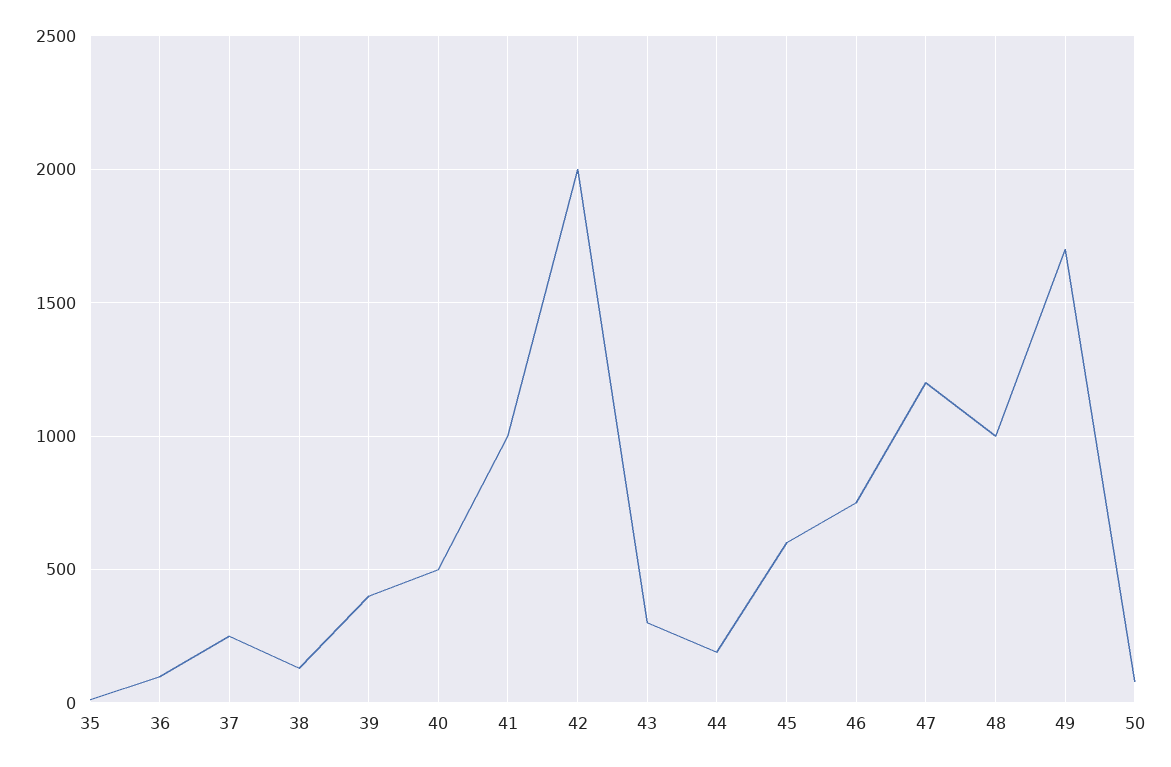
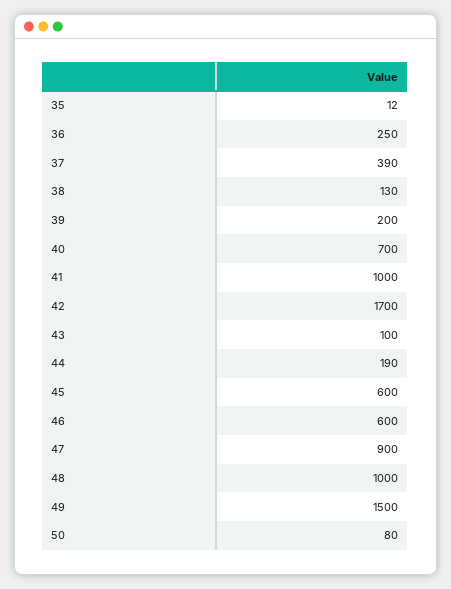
  {
    "35": 12,
-   "36": 100,
+   "36": 250,
-   "37": 250,
+   "37": 390,
    "38": 130,
-   "39": 400,
+   "39": 200,
-   "40": 500,
+   "40": 700,
    "41": 1000,
-   "42": 2000,
+   "42": 1700,
-   "43": 300,
+   "43": 100,
    "44": 190,
    "45": 600,
-   "46": 750,
+   "46": 600,
-   "47": 1200,
+   "47": 900,
    "48": 1000,
-   "49": 1700,
+   "49": 1500,
    "50": 80
  }

